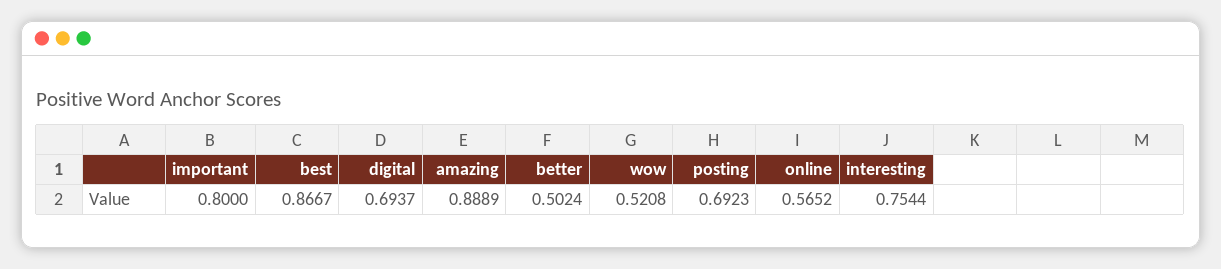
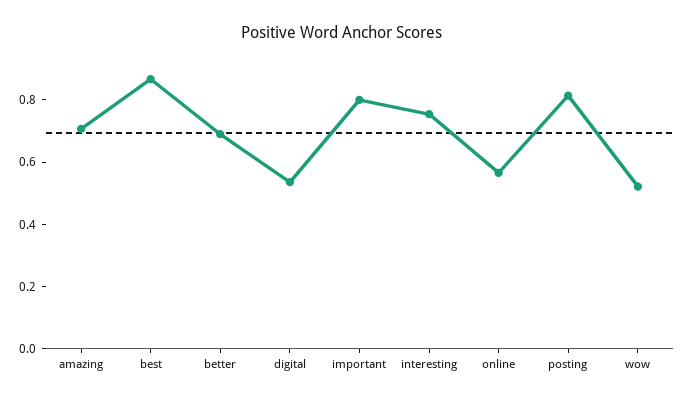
  {
    "important": 0.8,
    "best": 0.8667,
-   "digital": 0.6937,
+   "digital": 0.55,
-   "amazing": 0.8889,
+   "amazing": 0.7,
-   "better": 0.5024,
+   "better": 0.7,
    "wow": 0.5208,
-   "posting": 0.6923,
+   "posting": 0.8,
    "online": 0.5652,
    "interesting": 0.7544
  }

